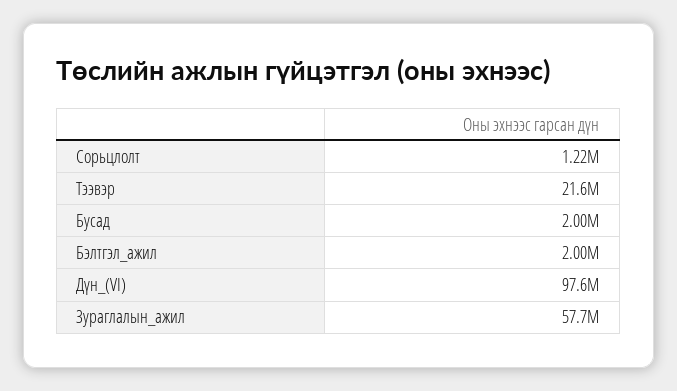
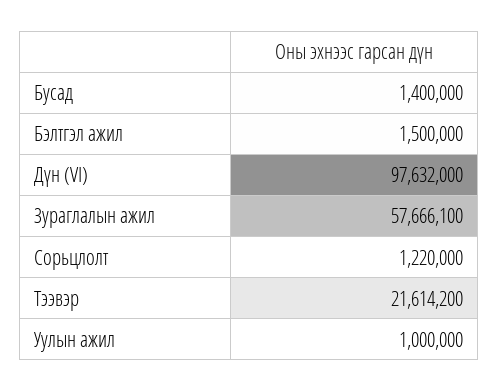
  {
    "Сорьцлолт": 1220000,
    "Тээвэр": 21614200,
-   "Бусад": 2000000,
+   "Бусад": 1400000,
-   "Бэлтгэл_ажил": 2000000,
+   "Бэлтгэл_ажил": 1500000,
    "Дүн_(VI)": 97632000,
-   "Зураглалын_ажил": 57666100
+   "Зураглалын_ажил": 57666100,
+   "Уулын ажил": 1000000
  }

